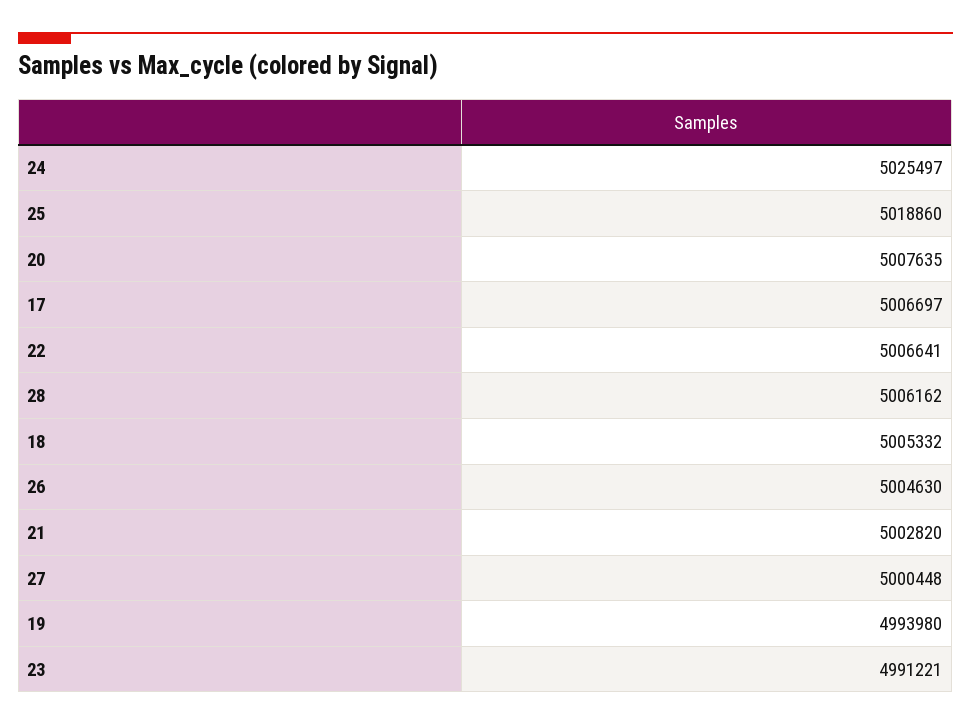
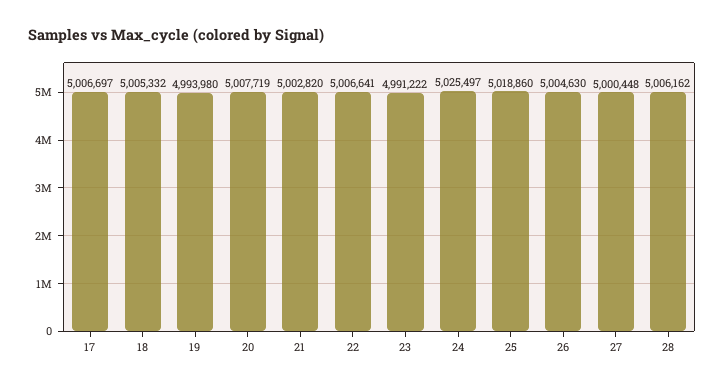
  {
    "24": 5025497,
    "25": 5018860,
-   "20": 5007635,
+   "20": 5007719,
    "17": 5006697,
    "22": 5006641,
    "28": 5006162,
    "18": 5005332,
    "26": 5004630,
    "21": 5002820,
    "27": 5000448,
    "19": 4993980,
-   "23": 4991221
+   "23": 4991222
  }

